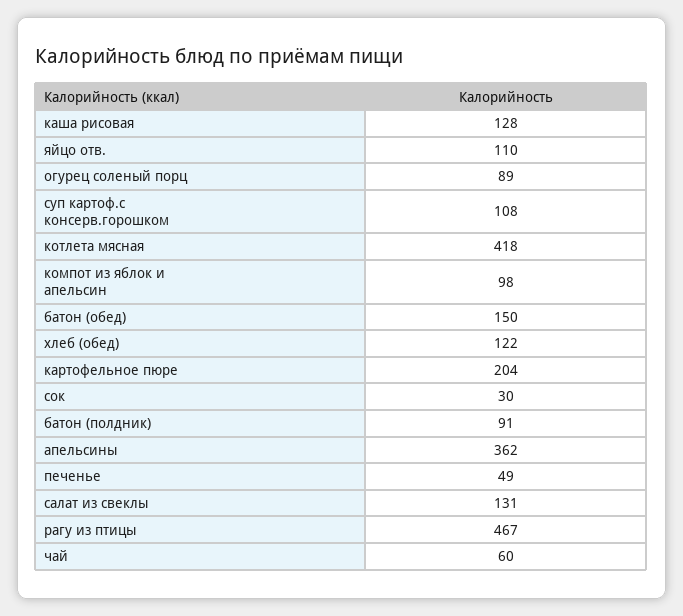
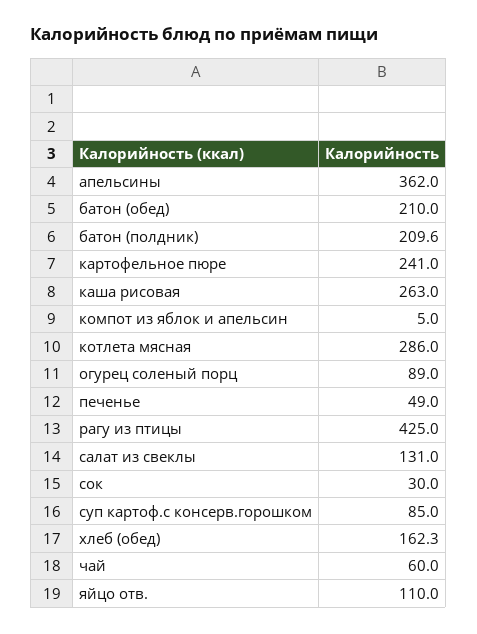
  {
-   "каша рисовая": 128,
+   "каша рисовая": 263,
    "яйцо отв.": 110,
    "огурец соленый порц": 89,
-   "суп картоф.с консерв.горошком": 108,
+   "суп картоф.с консерв.горошком": 85,
-   "котлета мясная": 418,
+   "котлета мясная": 286,
-   "компот из яблок и апельсин": 98,
+   "компот из яблок и апельсин": 5,
-   "батон (обед)": 150,
+   "батон (обед)": 210,
-   "хлеб (обед)": 122,
+   "хлеб (обед)": 162.3,
-   "картофельное пюре": 204,
+   "картофельное пюре": 241,
    "сок": 30,
-   "батон (полдник)": 91,
+   "батон (полдник)": 209.6,
    "апельсины": 362,
    "печенье": 49,
    "салат из свеклы": 131,
-   "рагу из птицы": 467,
+   "рагу из птицы": 425,
    "чай": 60
  }

